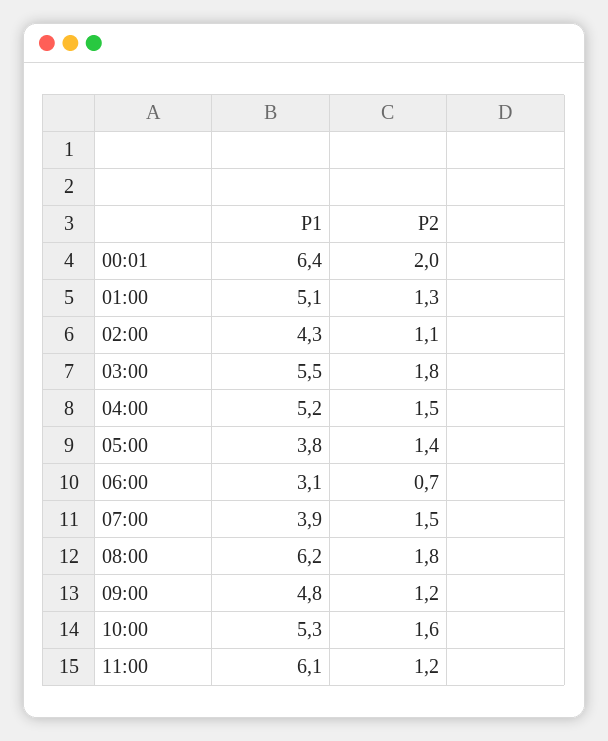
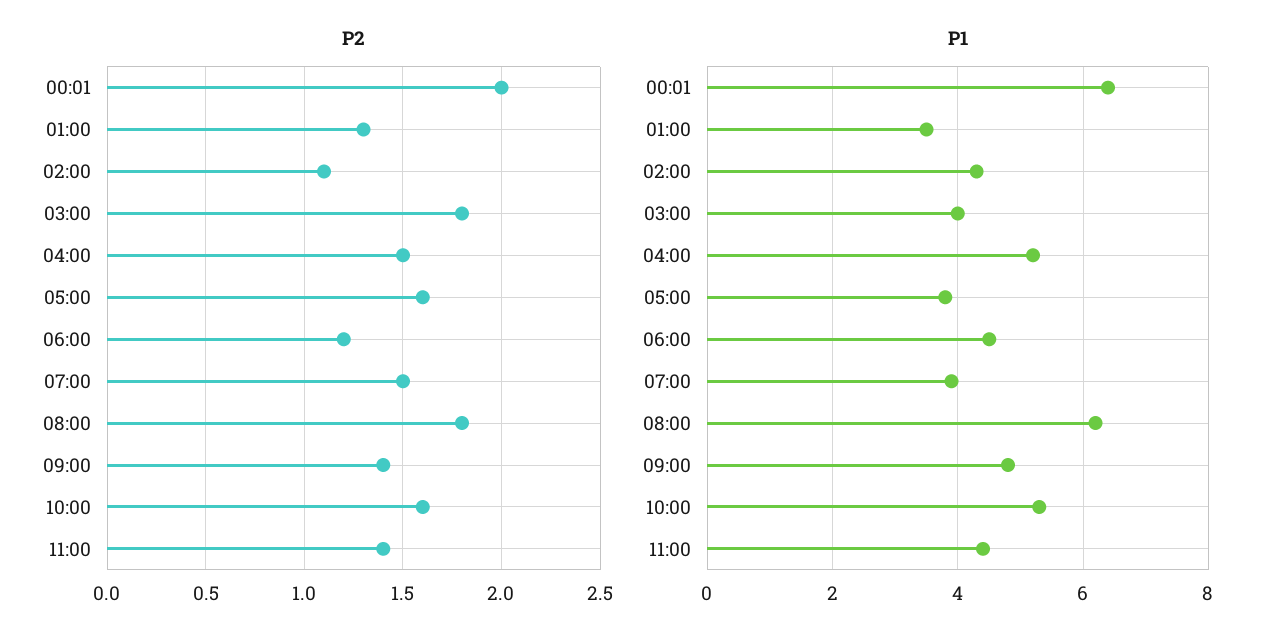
  {
    "P1": {
      "00:01": 6.4,
-     "01:00": 5.1,
+     "01:00": 3.5,
      "02:00": 4.3,
-     "03:00": 5.5,
+     "03:00": 4,
      "04:00": 5.2,
      "05:00": 3.8,
-     "06:00": 3.1,
+     "06:00": 4.5,
      "07:00": 3.9,
      "08:00": 6.2,
      "09:00": 4.8,
      "10:00": 5.3,
-     "11:00": 6.1
+     "11:00": 4.5
    },
    "P2": {
      "00:01": 2,
      "01:00": 1.3,
      "02:00": 1.1,
      "03:00": 1.8,
      "04:00": 1.5,
-     "05:00": 1.4,
+     "05:00": 1.6,
-     "06:00": 0.7,
+     "06:00": 1.2,
      "07:00": 1.5,
      "08:00": 1.8,
-     "09:00": 1.2,
+     "09:00": 1.4,
      "10:00": 1.6,
-     "11:00": 1.2
+     "11:00": 1.4
    }
  }

